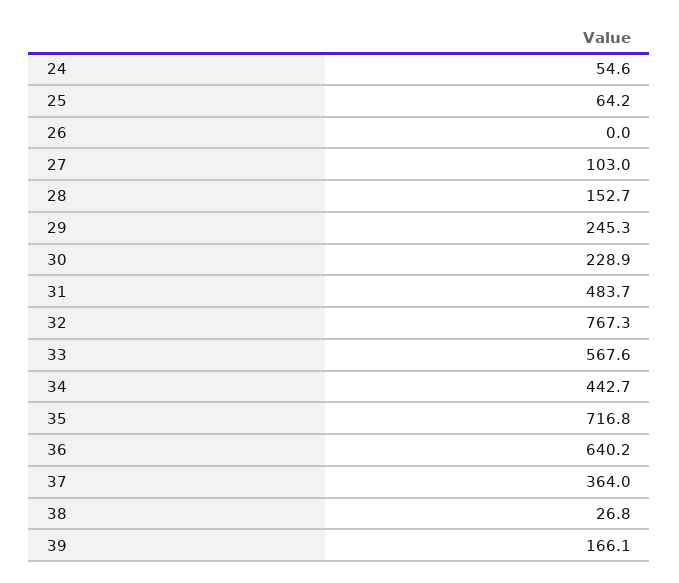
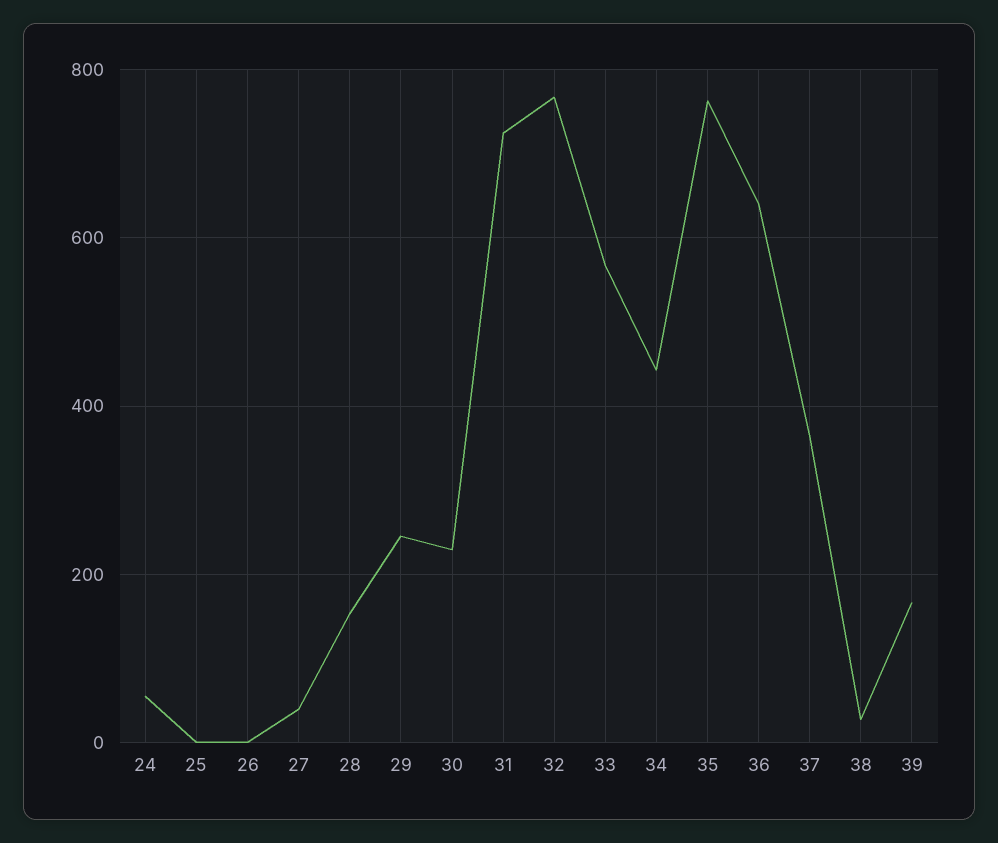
  {
    "24": 54.6,
-   "25": 64.2,
+   "25": 0,
    "26": 0,
-   "27": 103,
+   "27": 40,
    "28": 152.7,
    "29": 245.3,
    "30": 228.9,
-   "31": 483.7,
+   "31": 720,
    "32": 767.3,
    "33": 567.6,
    "34": 442.7,
-   "35": 716.8,
+   "35": 760,
    "36": 640.2,
    "37": 364,
    "38": 26.8,
    "39": 166.1
  }

